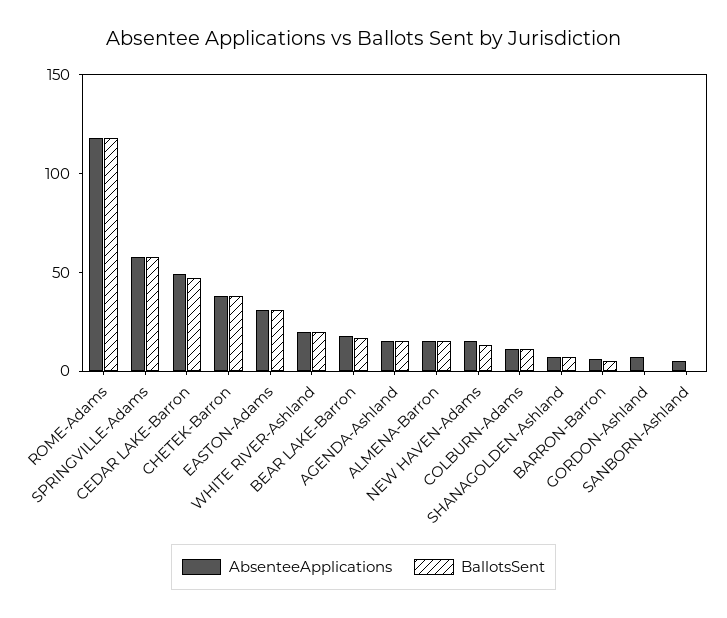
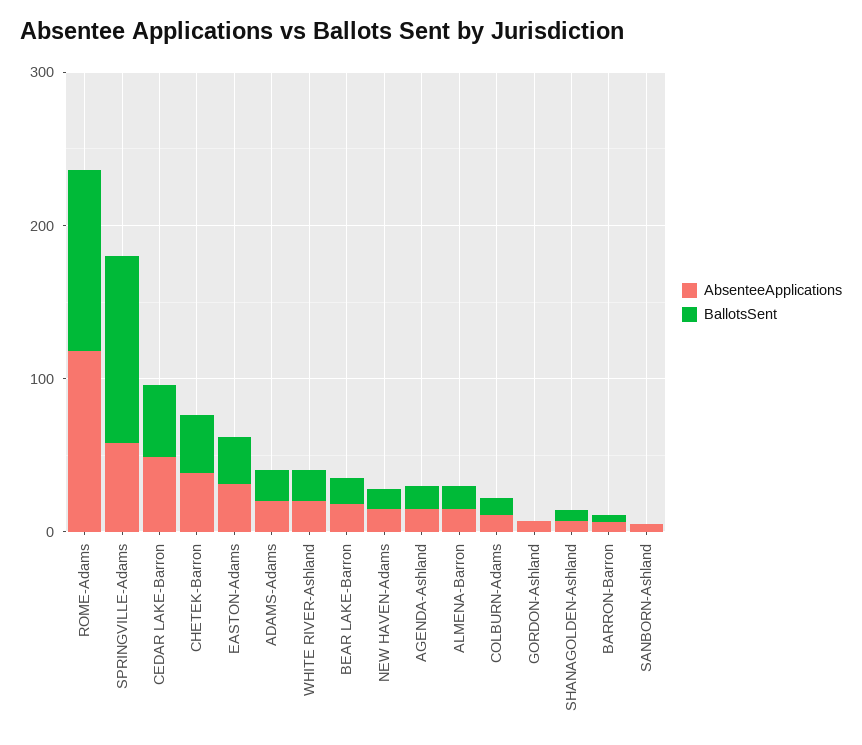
  {
    "AbsenteeApplications": {
      "ROME-Adams": 120,
      "SPRINGVILLE-Adams": 60,
      "CEDAR LAKE-Barron": 50,
      "CHETEK-Barron": 40,
      "EASTON-Adams": 30,
      "WHITE RIVER-Ashland": 20,
      "BEAR LAKE-Barron": 20,
      "AGENDA-Ashland": 20,
      "ALMENA-Barron": 20,
      "NEW HAVEN-Adams": 20,
      "COLBURN-Adams": 10,
      "SHANAGOLDEN-Ashland": 10,
      "BARRON-Barron": 10,
      "GORDON-Ashland": 10,
-     "SANBORN-Ashland": 10
+     "SANBORN-Ashland": 10,
+     "ADAMS-Adams": 20
    },
    "BallotsSent": {
      "ROME-Adams": 120,
-     "SPRINGVILLE-Adams": 60,
+     "SPRINGVILLE-Adams": 120,
      "CEDAR LAKE-Barron": 50,
      "CHETEK-Barron": 40,
      "EASTON-Adams": 30,
      "WHITE RIVER-Ashland": 20,
      "BEAR LAKE-Barron": 20,
      "AGENDA-Ashland": 20,
      "ALMENA-Barron": 20,
      "NEW HAVEN-Adams": 10,
      "COLBURN-Adams": 10,
      "SHANAGOLDEN-Ashland": 10,
      "BARRON-Barron": 10,
      "GORDON-Ashland": 0,
-     "SANBORN-Ashland": 0
+     "SANBORN-Ashland": 0,
+     "ADAMS-Adams": 20
    }
  }

